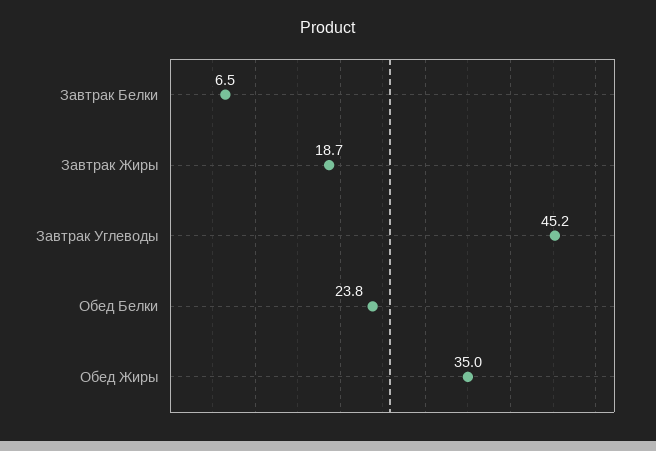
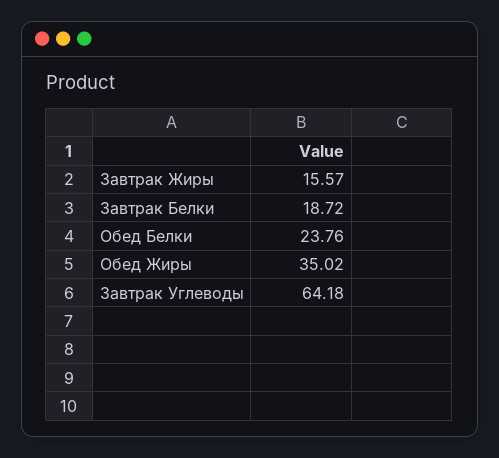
  {
-   "Завтрак Белки": 6.5,
+   "Завтрак Белки": 18.72,
-   "Завтрак Жиры": 18.7,
+   "Завтрак Жиры": 15.57,
-   "Завтрак Углеводы": 45.2,
+   "Завтрак Углеводы": 64.18,
    "Обед Белки": 23.76,
    "Обед Жиры": 35.02
  }

